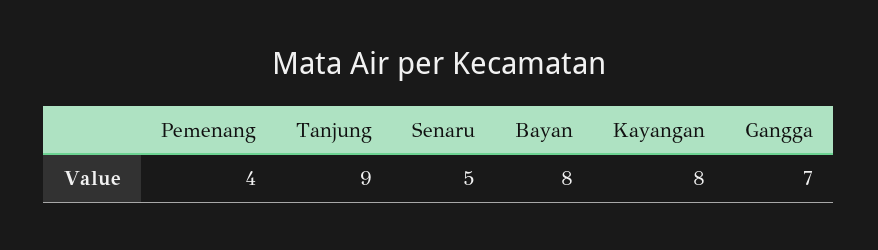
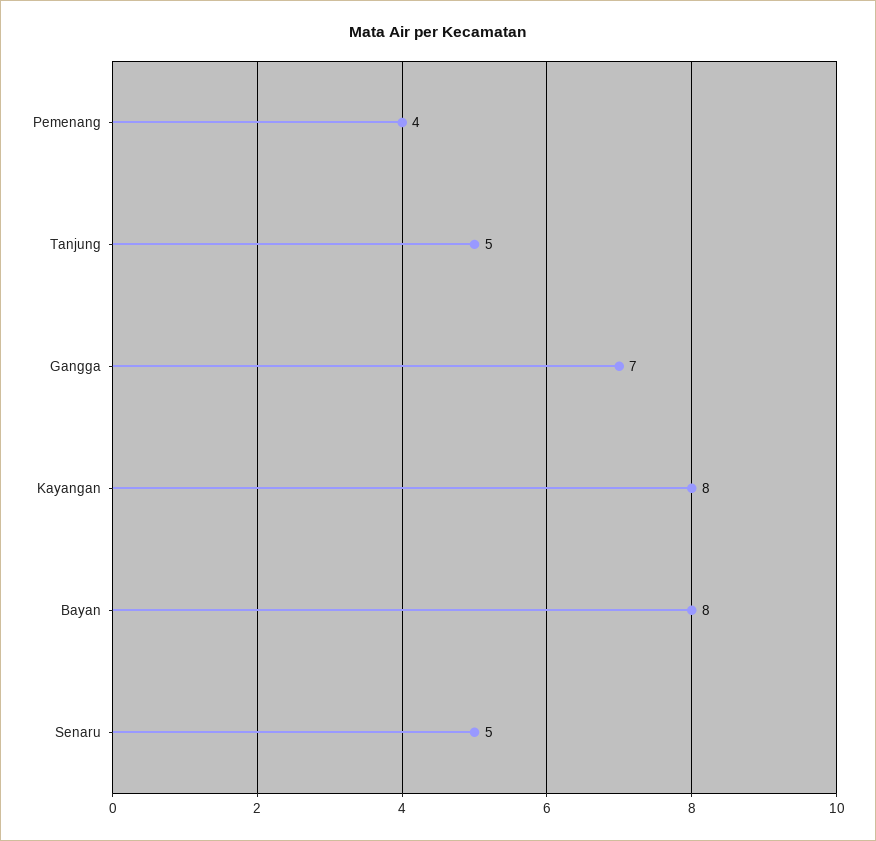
  {
    "Pemenang": 4,
-   "Tanjung": 9,
+   "Tanjung": 5,
    "Senaru": 5,
    "Bayan": 8,
    "Kayangan": 8,
    "Gangga": 7
  }

